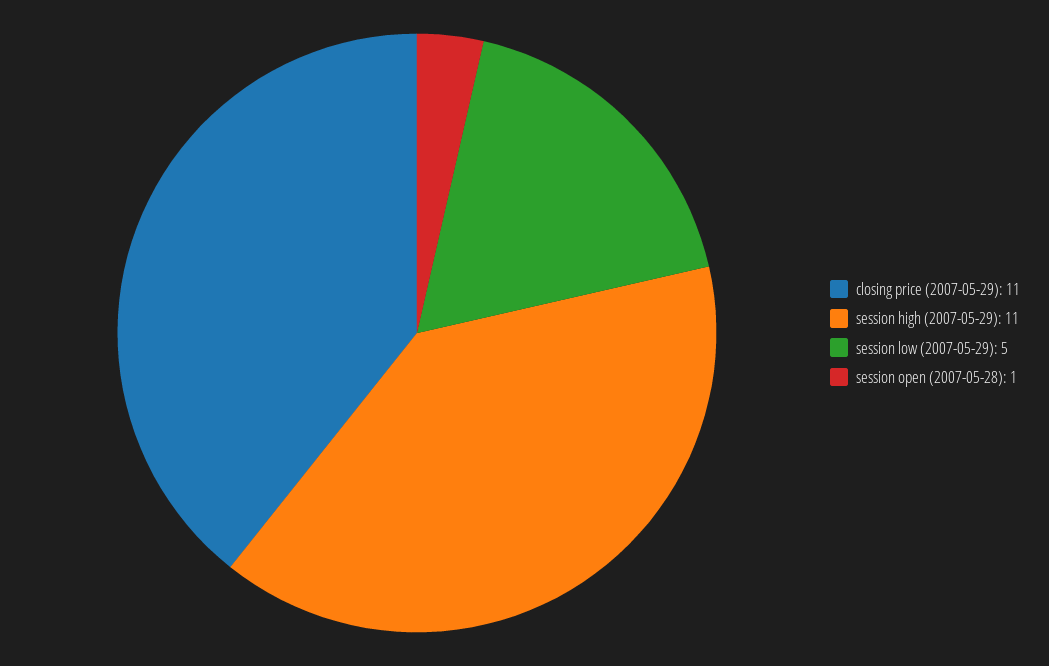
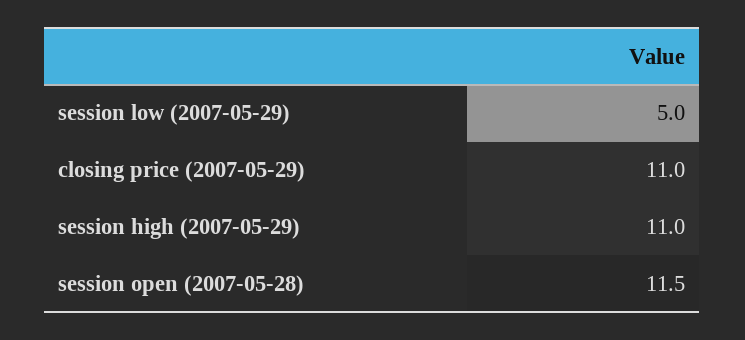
  {
    "closing price (2007-05-29)": 11,
    "session high (2007-05-29)": 11,
    "session low (2007-05-29)": 5,
-   "session open (2007-05-28)": 1
+   "session open (2007-05-28)": 11.5
  }

